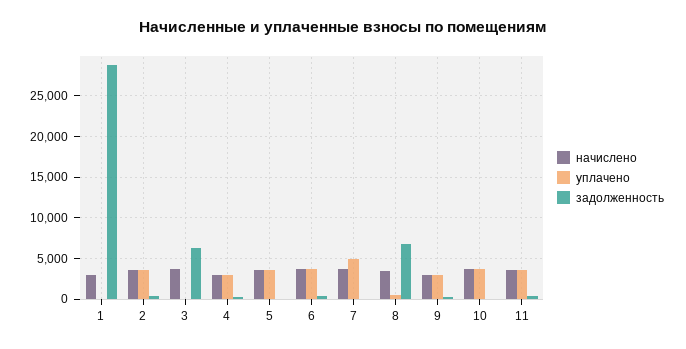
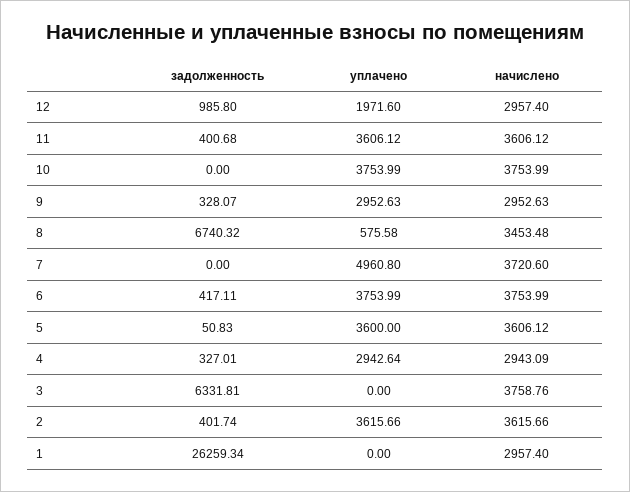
  {
    "начислено": {
      "1": 2957.4,
      "2": 3615.66,
      "3": 3758.76,
      "4": 2943.09,
      "5": 3606.12,
      "6": 3753.99,
      "7": 3720.6,
      "8": 3453.48,
      "9": 2952.63,
      "10": 3753.99,
-     "11": 3606.12
+     "11": 3606.12,
+     "12": 2957.4
    },
    "уплачено": {
      "1": 0,
      "2": 3615.66,
      "3": 0,
      "4": 2942.64,
      "5": 3600,
      "6": 3753.99,
      "7": 4960.8,
      "8": 575.58,
      "9": 2952.63,
      "10": 3753.99,
-     "11": 3606.12
+     "11": 3606.12,
+     "12": 1971.6
    },
    "задолженность": {
-     "1": 29000,
+     "1": 26259.34,
      "2": 401.74,
      "3": 6331.81,
      "4": 327.01,
      "5": 50.83,
      "6": 417.11,
      "7": 0,
      "8": 6740.32,
      "9": 328.07,
      "10": 0,
-     "11": 400.68
+     "11": 400.68,
+     "12": 985.8
    }
  }

